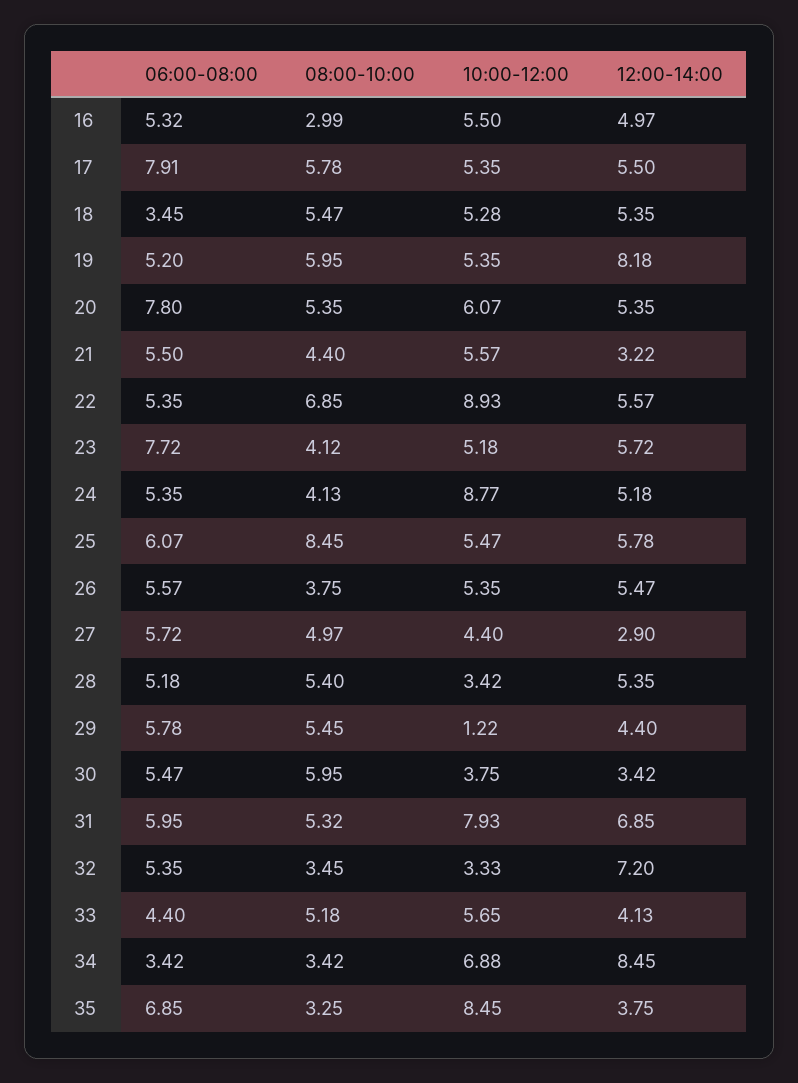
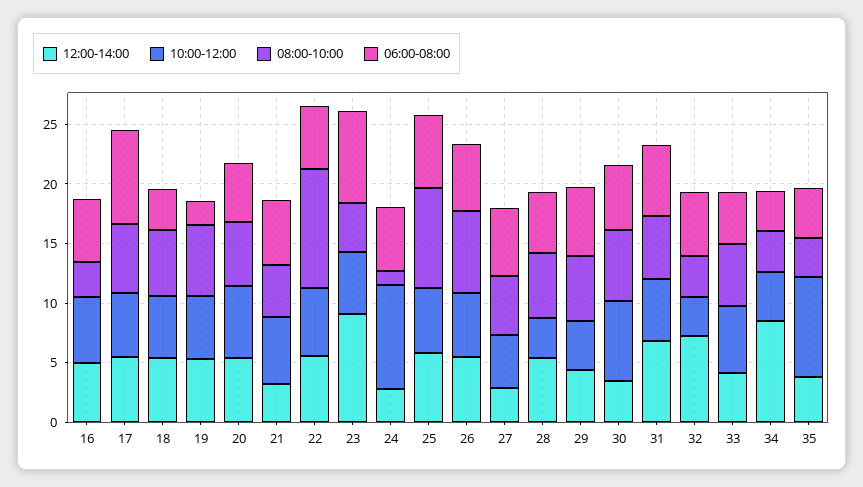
  {
    "06:00-08:00": {
      "16": 5.32,
      "17": 7.91,
      "18": 3.45,
-     "19": 5.2,
+     "19": 2,
-     "20": 7.8,
+     "20": 5,
      "21": 5.5,
      "22": 5.35,
      "23": 7.72,
      "24": 5.35,
      "25": 6.07,
      "26": 5.57,
      "27": 5.72,
      "28": 5.18,
      "29": 5.78,
      "30": 5.47,
      "31": 5.95,
      "32": 5.35,
      "33": 4.4,
      "34": 3.42,
-     "35": 6.85
+     "35": 4
    },
    "08:00-10:00": {
      "16": 2.99,
      "17": 5.78,
      "18": 5.47,
      "19": 5.95,
      "20": 5.35,
      "21": 4.4,
-     "22": 6.85,
+     "22": 10,
      "23": 4.12,
-     "24": 4.13,
+     "24": 1,
      "25": 8.45,
-     "26": 3.75,
+     "26": 7,
      "27": 4.97,
      "28": 5.4,
      "29": 5.45,
      "30": 5.95,
      "31": 5.32,
      "32": 3.45,
      "33": 5.18,
      "34": 3.42,
      "35": 3.25
    },
    "10:00-12:00": {
      "16": 5.5,
      "17": 5.35,
      "18": 5.28,
      "19": 5.35,
      "20": 6.07,
      "21": 5.57,
-     "22": 8.93,
+     "22": 6,
      "23": 5.18,
      "24": 8.77,
      "25": 5.47,
      "26": 5.35,
      "27": 4.4,
      "28": 3.42,
-     "29": 1.22,
+     "29": 4,
-     "30": 3.75,
+     "30": 7,
-     "31": 7.93,
+     "31": 5,
      "32": 3.33,
      "33": 5.65,
-     "34": 6.88,
+     "34": 4,
      "35": 8.45
    },
    "12:00-14:00": {
      "16": 4.97,
      "17": 5.5,
      "18": 5.35,
-     "19": 8.18,
+     "19": 5,
      "20": 5.35,
      "21": 3.22,
      "22": 5.57,
-     "23": 5.72,
+     "23": 9,
-     "24": 5.18,
+     "24": 3,
      "25": 5.78,
      "26": 5.47,
      "27": 2.9,
      "28": 5.35,
      "29": 4.4,
      "30": 3.42,
      "31": 6.85,
      "32": 7.2,
      "33": 4.13,
      "34": 8.45,
      "35": 3.75
    }
  }

